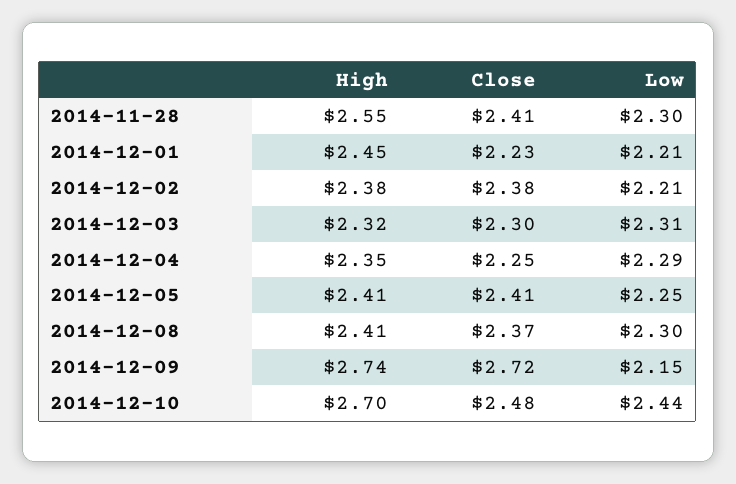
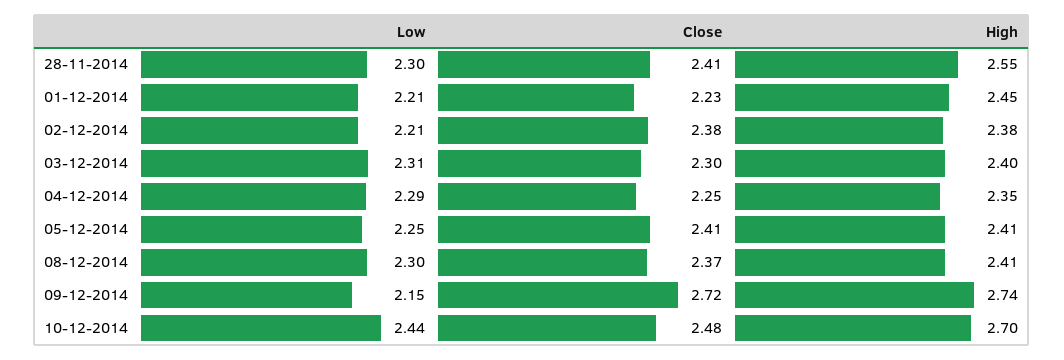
  {
    "High": {
      "2014-11-28": 2.55,
      "2014-12-01": 2.45,
      "2014-12-02": 2.38,
-     "2014-12-03": 2.32,
+     "2014-12-03": 2.4,
      "2014-12-04": 2.35,
      "2014-12-05": 2.41,
      "2014-12-08": 2.41,
      "2014-12-09": 2.74,
      "2014-12-10": 2.7
    },
    "Close": {
      "2014-11-28": 2.41,
      "2014-12-01": 2.23,
      "2014-12-02": 2.38,
      "2014-12-03": 2.3,
      "2014-12-04": 2.25,
      "2014-12-05": 2.41,
      "2014-12-08": 2.37,
      "2014-12-09": 2.72,
      "2014-12-10": 2.48
    },
    "Low": {
      "2014-11-28": 2.3,
      "2014-12-01": 2.21,
      "2014-12-02": 2.21,
      "2014-12-03": 2.31,
      "2014-12-04": 2.29,
      "2014-12-05": 2.25,
      "2014-12-08": 2.3,
      "2014-12-09": 2.15,
      "2014-12-10": 2.44
    }
  }

